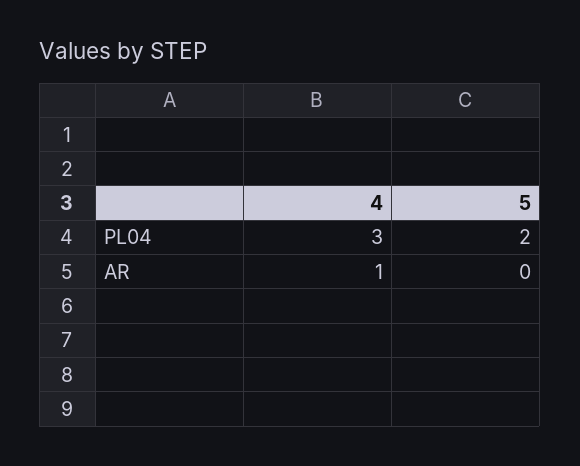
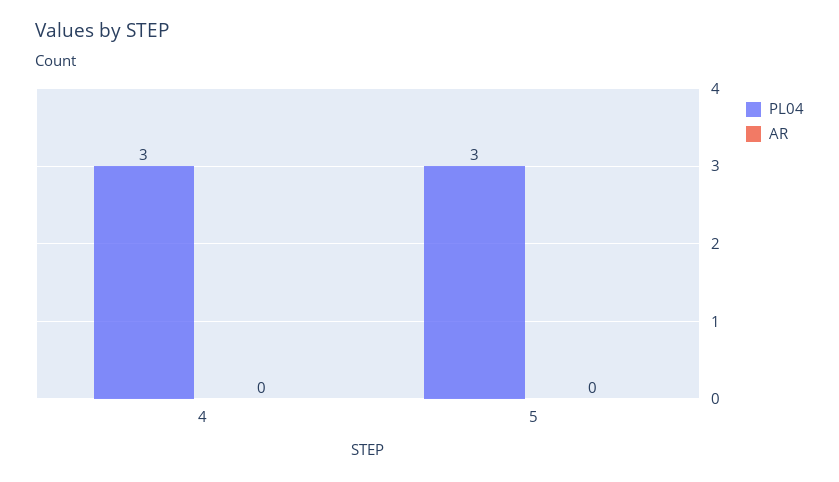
  {
    "PL04": {
      "4": 3,
-     "5": 2
+     "5": 3
    },
    "AR": {
-     "4": 1,
+     "4": 0,
      "5": 0
    }
  }

